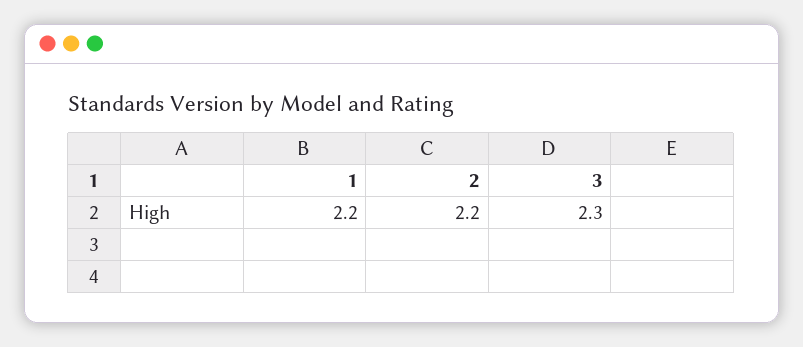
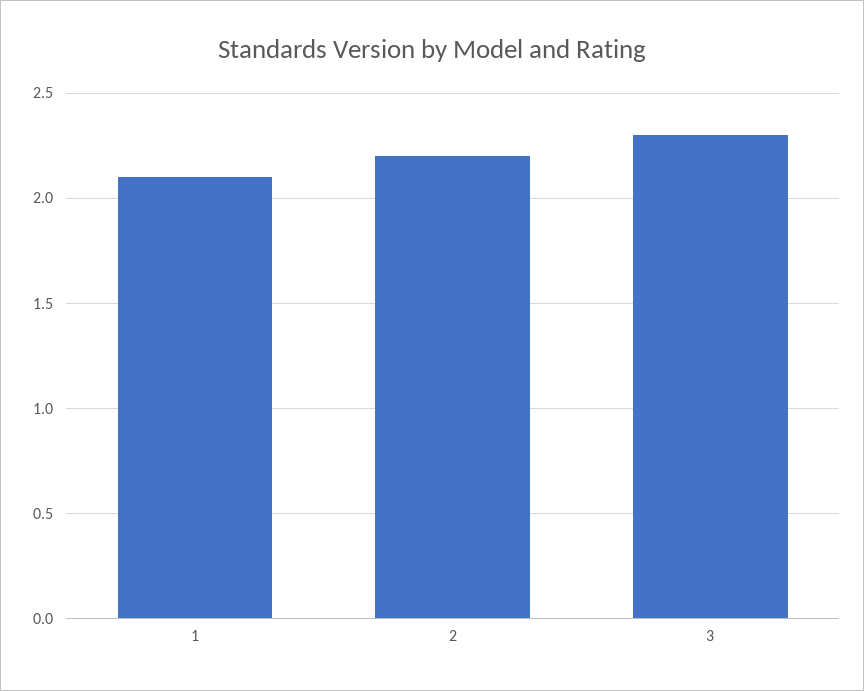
  {
-   "1": 2.2,
+   "1": 2.1,
    "2": 2.2,
    "3": 2.3
  }

